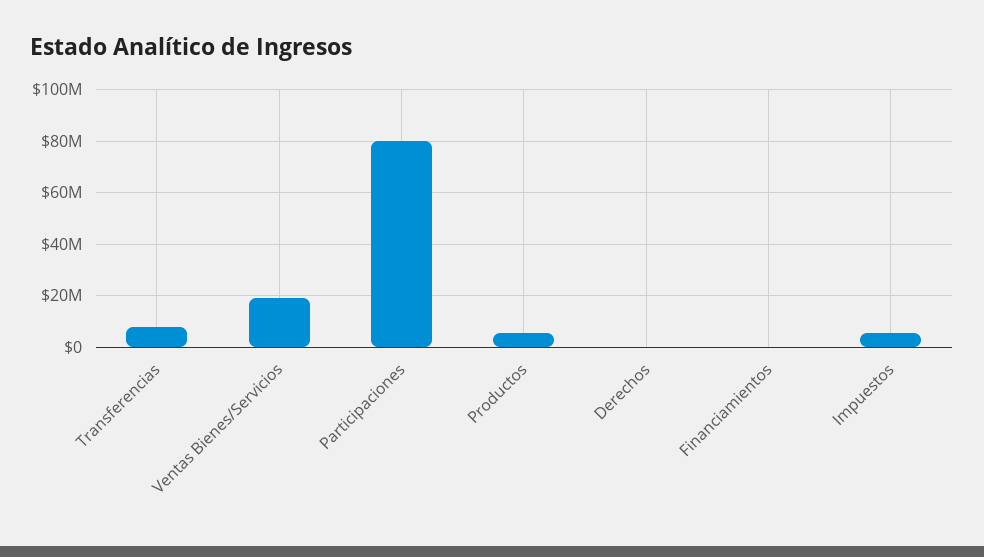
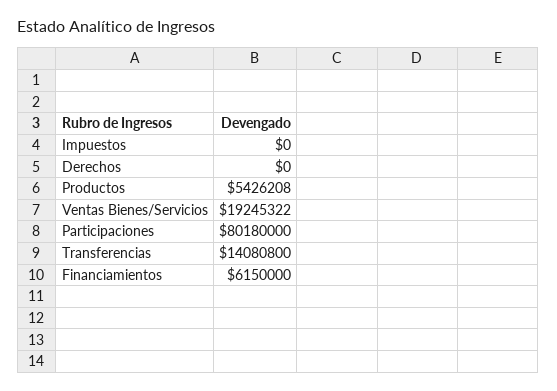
  {
-   "Transferencias": 7500000,
+   "Transferencias": 14080800,
    "Ventas Bienes/Servicios": 19245322,
    "Participaciones": 80180000,
    "Productos": 5426208,
    "Derechos": 0,
-   "Financiamientos": 0,
+   "Financiamientos": 6150000,
-   "Impuestos": 5000000
+   "Impuestos": 0
  }

